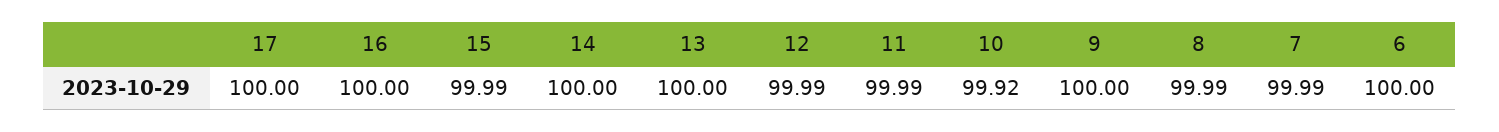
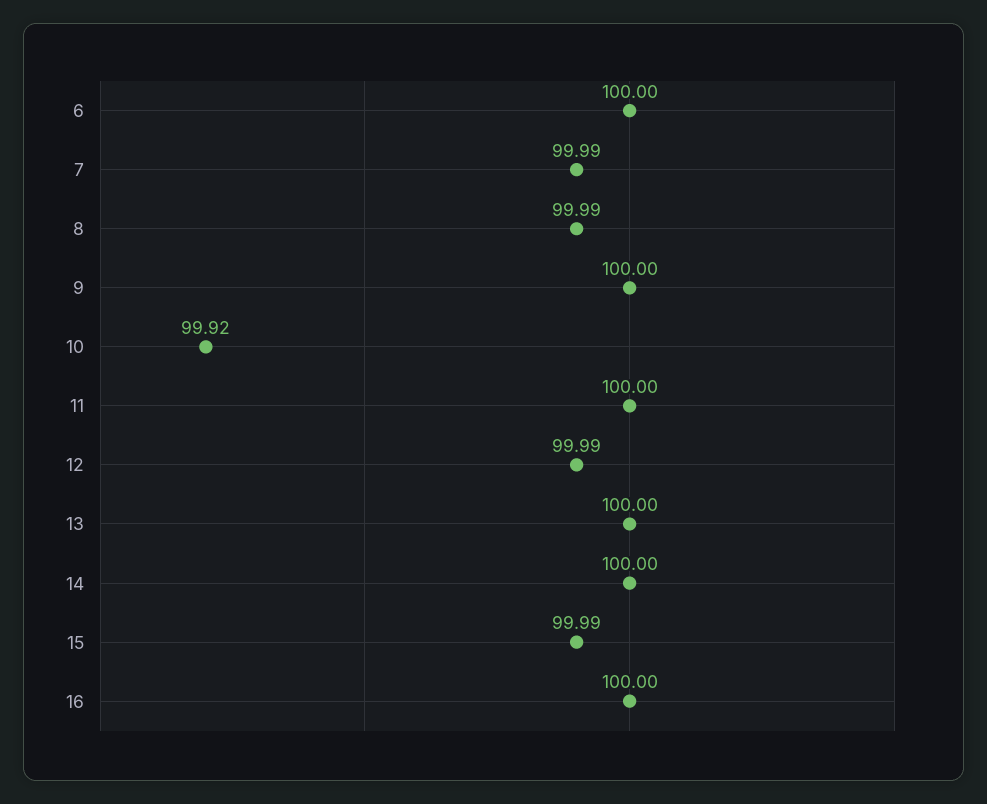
  {
-   "17": 100,
    "16": 100,
    "15": 99.99,
    "14": 100,
    "13": 100,
    "12": 99.99,
-   "11": 99.99,
+   "11": 100,
    "10": 99.92,
    "9": 100,
    "8": 99.99,
    "7": 99.99,
    "6": 100
  }

